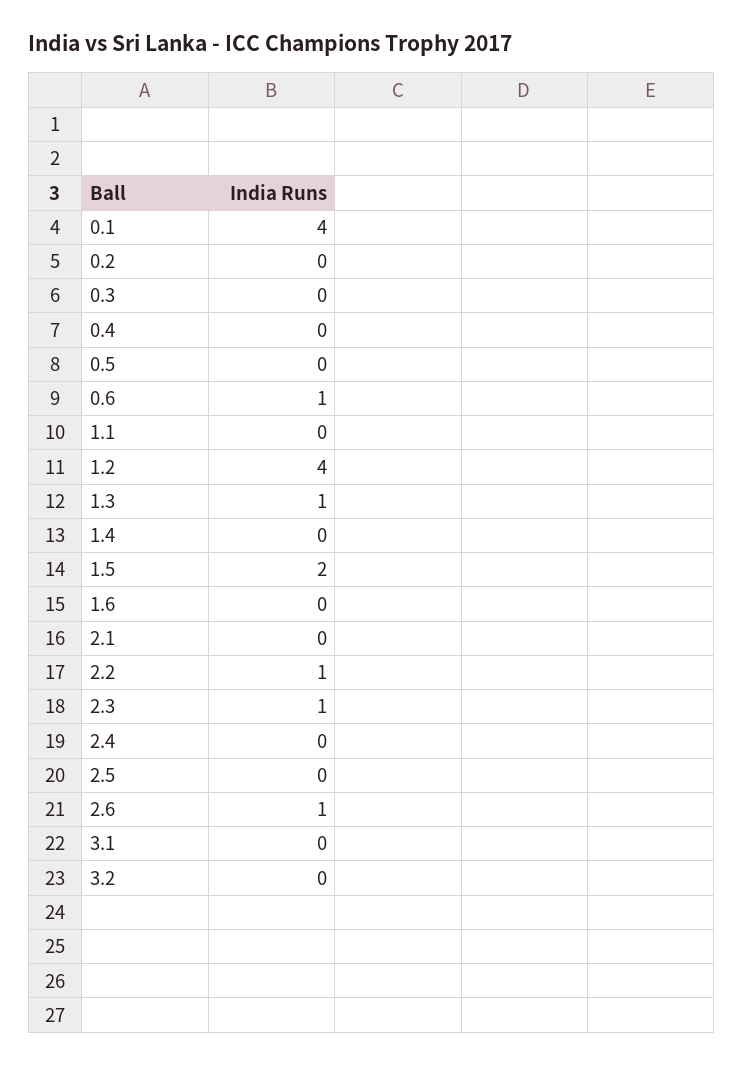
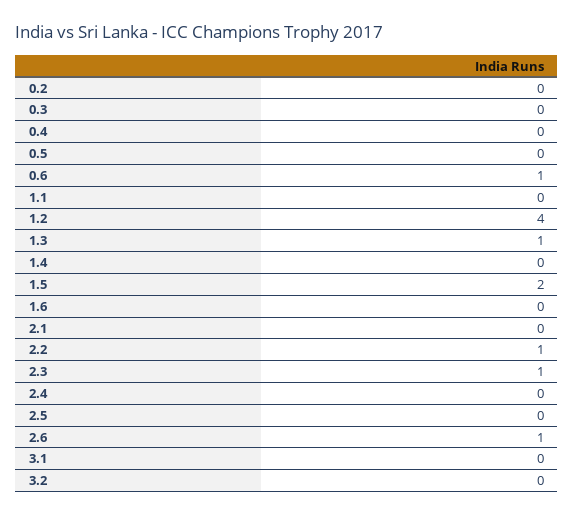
  {
-   "0.1": 4,
    "0.2": 0,
    "0.3": 0,
    "0.4": 0,
    "0.5": 0,
    "0.6": 1,
    "1.1": 0,
    "1.2": 4,
    "1.3": 1,
    "1.4": 0,
    "1.5": 2,
    "1.6": 0,
    "2.1": 0,
    "2.2": 1,
    "2.3": 1,
    "2.4": 0,
    "2.5": 0,
    "2.6": 1,
    "3.1": 0,
    "3.2": 0
  }

